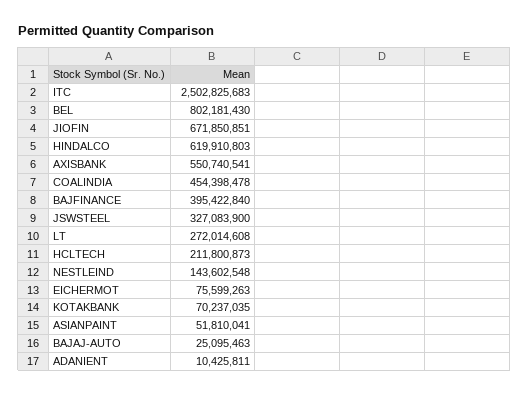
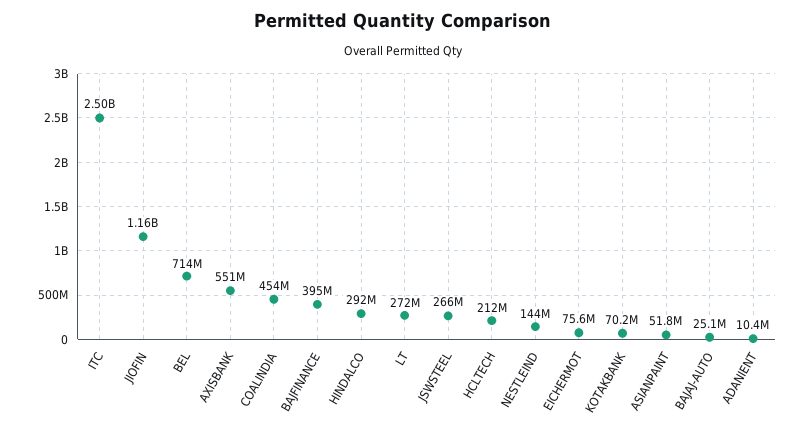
  {
    "ITC": 2502825683,
-   "BEL": 802181430,
+   "BEL": 714000000,
-   "JIOFIN": 671850851,
+   "JIOFIN": 1160000000,
-   "HINDALCO": 619910803,
+   "HINDALCO": 292000000,
    "AXISBANK": 550740541,
    "COALINDIA": 454398478,
    "BAJFINANCE": 395422840,
-   "JSWSTEEL": 327083900,
+   "JSWSTEEL": 266000000,
    "LT": 272014608,
    "HCLTECH": 211800873,
    "NESTLEIND": 143602548,
    "EICHERMOT": 75599263,
    "KOTAKBANK": 70237035,
    "ASIANPAINT": 51810041,
    "BAJAJ-AUTO": 25095463,
    "ADANIENT": 10425811
  }

